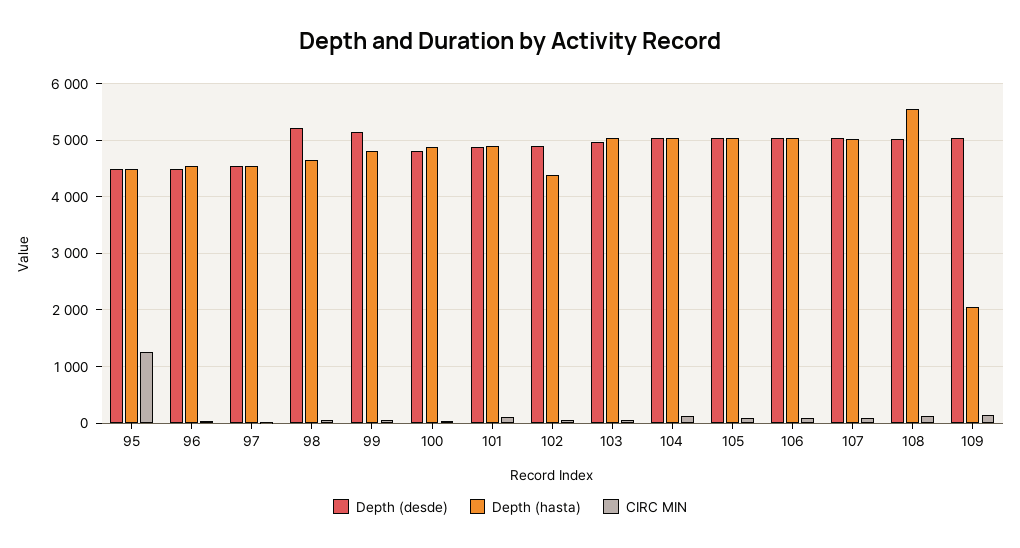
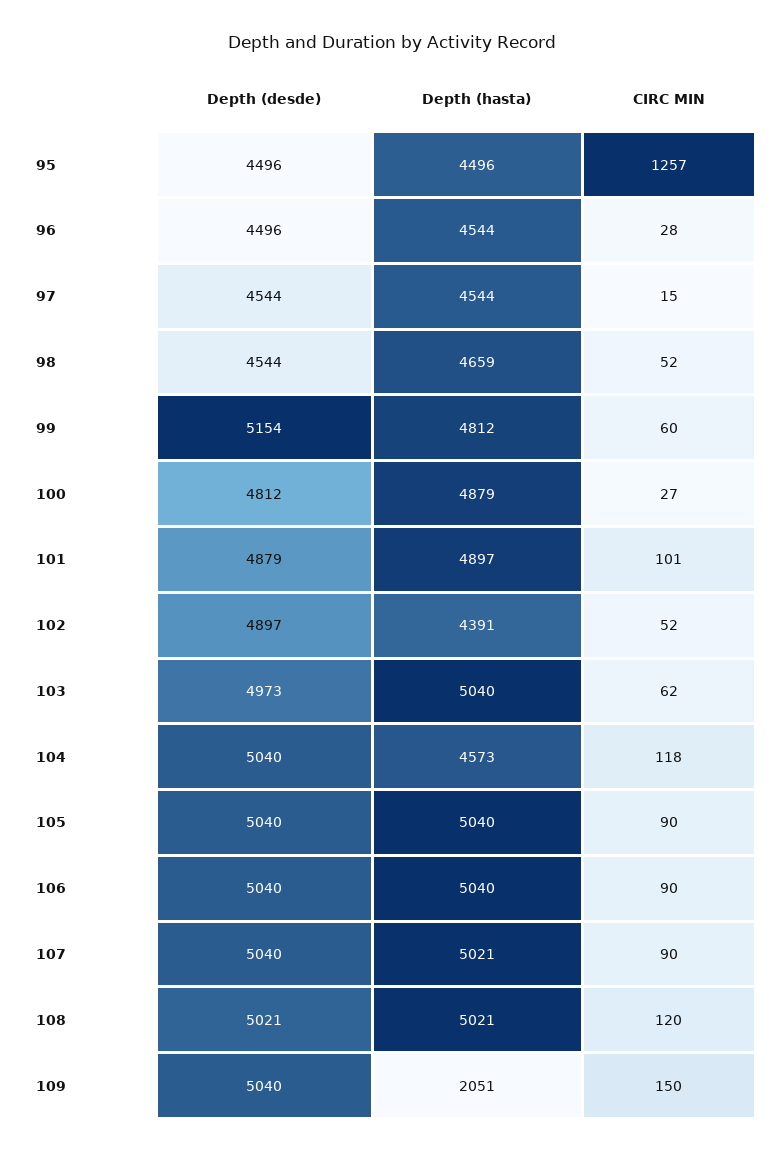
  {
    "Depth (desde)": {
      "95": 4496,
      "96": 4496,
      "97": 4544,
-     "98": 5200,
+     "98": 4544,
      "99": 5154,
      "100": 4812,
      "101": 4879,
      "102": 4897,
      "103": 4973,
      "104": 5040,
      "105": 5040,
      "106": 5040,
      "107": 5040,
      "108": 5021,
      "109": 5040
    },
    "Depth (hasta)": {
      "95": 4496,
      "96": 4544,
      "97": 4544,
      "98": 4659,
      "99": 4812,
      "100": 4879,
      "101": 4897,
      "102": 4391,
      "103": 5040,
-     "104": 5000,
+     "104": 4573,
      "105": 5040,
      "106": 5040,
      "107": 5021,
-     "108": 5600,
+     "108": 5021,
      "109": 2051
    },
    "CIRC MIN": {
      "95": 1257,
      "96": 28,
      "97": 15,
      "98": 52,
      "99": 60,
      "100": 27,
      "101": 101,
      "102": 52,
      "103": 62,
      "104": 118,
      "105": 90,
      "106": 90,
      "107": 90,
      "108": 120,
      "109": 150
    }
  }

